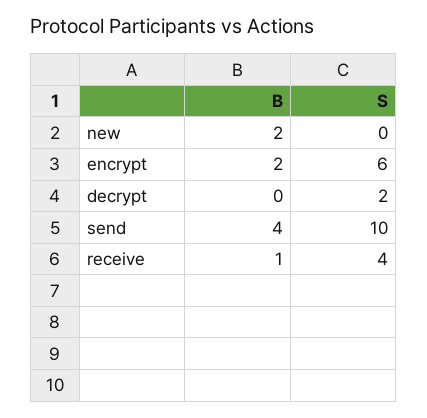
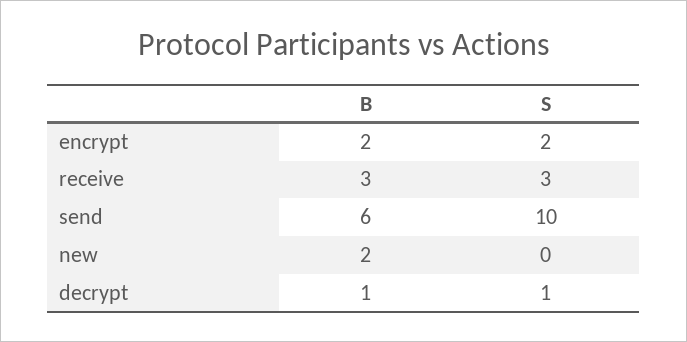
  {
    "B": {
      "new": 2,
      "encrypt": 2,
-     "decrypt": 0,
+     "decrypt": 1,
-     "send": 4,
+     "send": 6,
-     "receive": 1
+     "receive": 3
    },
    "S": {
      "new": 0,
-     "encrypt": 6,
+     "encrypt": 2,
-     "decrypt": 2,
+     "decrypt": 1,
      "send": 10,
-     "receive": 4
+     "receive": 3
    }
  }

